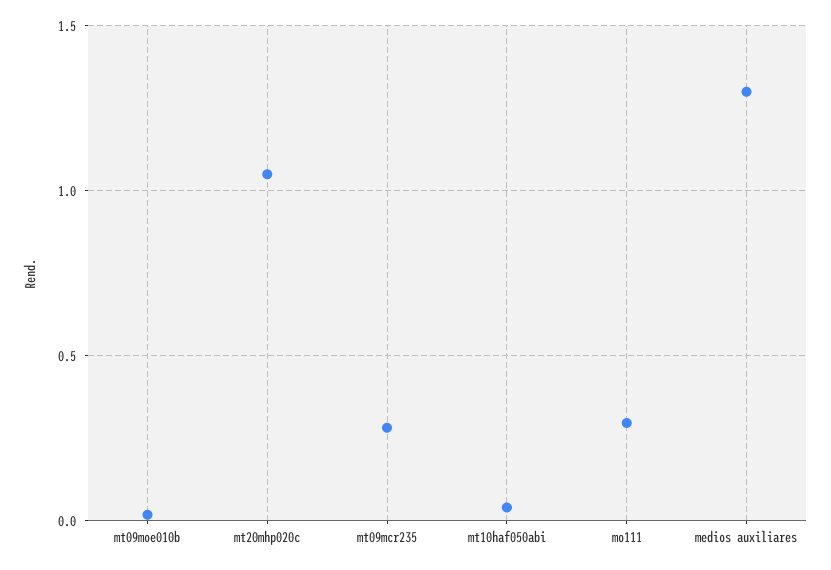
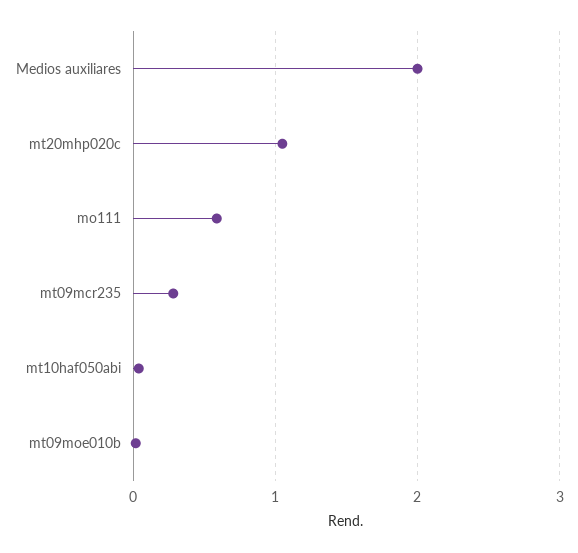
  {
    "mt09moe010b": 0,
    "mt20mhp020c": 1.05,
    "mt09mcr235": 0.3,
    "mt10haf050abi": 0.05,
-   "mo111": 0.3,
+   "mo111": 0.6,
-   "medios auxiliares": 1.3
+   "medios auxiliares": 2
  }

